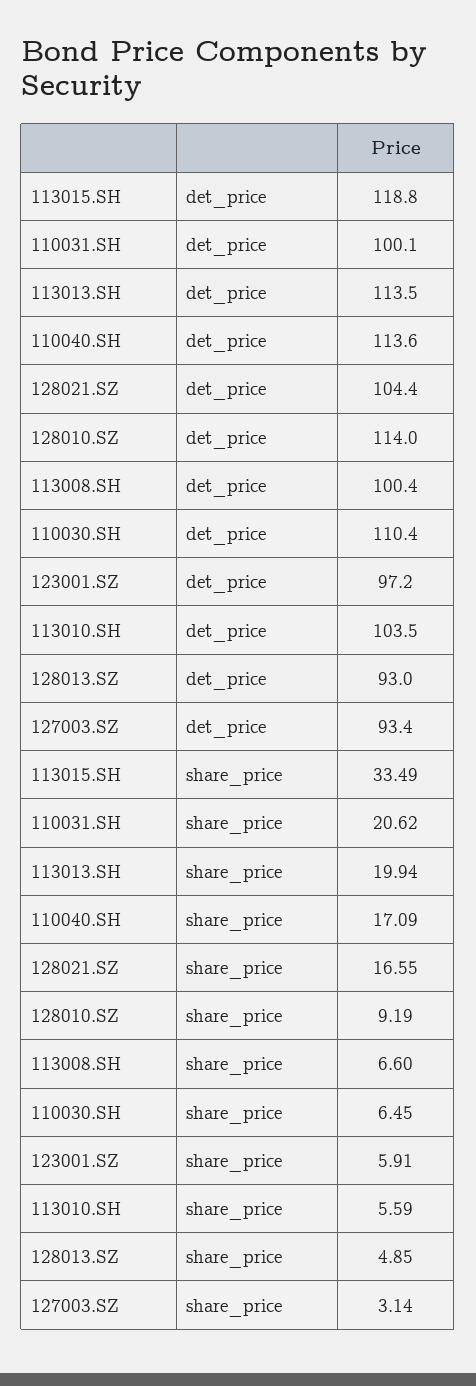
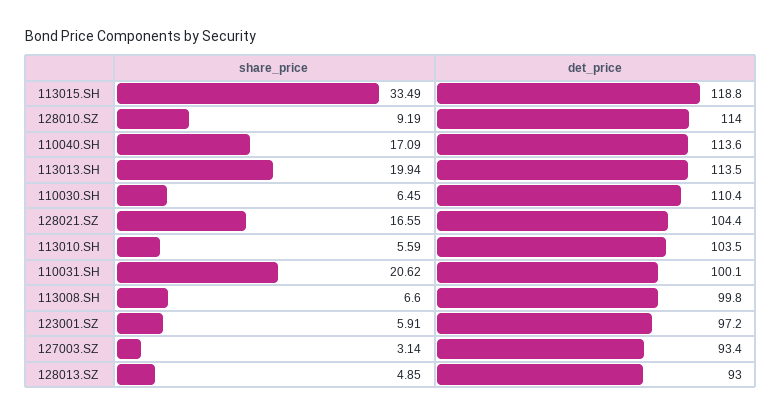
  {
    "113015.SH": {
      "det_price": 118.8,
      "share_price": 33.49
    },
    "110031.SH": {
      "det_price": 100.1,
      "share_price": 20.62
    },
    "113013.SH": {
      "det_price": 113.5,
      "share_price": 19.94
    },
    "110040.SH": {
      "det_price": 113.6,
      "share_price": 17.09
    },
    "128021.SZ": {
      "det_price": 104.4,
      "share_price": 16.55
    },
    "128010.SZ": {
      "det_price": 114,
      "share_price": 9.19
    },
    "113008.SH": {
-     "det_price": 100.4,
+     "det_price": 99.8,
      "share_price": 6.6
    },
    "110030.SH": {
      "det_price": 110.4,
      "share_price": 6.45
    },
    "123001.SZ": {
      "det_price": 97.2,
      "share_price": 5.91
    },
    "113010.SH": {
      "det_price": 103.5,
      "share_price": 5.59
    },
    "128013.SZ": {
      "det_price": 93,
      "share_price": 4.85
    },
    "127003.SZ": {
      "det_price": 93.4,
      "share_price": 3.14
    }
  }

